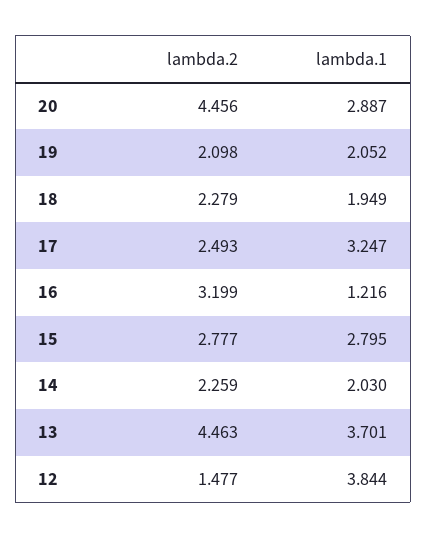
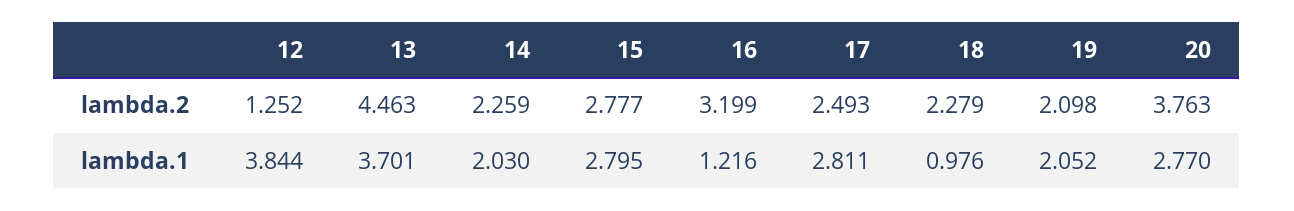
  {
    "lambda.2": {
-     "20": 4.456,
+     "20": 3.763,
      "19": 2.098,
      "18": 2.279,
      "17": 2.493,
      "16": 3.199,
      "15": 2.777,
      "14": 2.259,
      "13": 4.463,
-     "12": 1.477
+     "12": 1.252
    },
    "lambda.1": {
-     "20": 2.887,
+     "20": 2.77,
      "19": 2.052,
-     "18": 1.949,
+     "18": 0.976,
-     "17": 3.247,
+     "17": 2.811,
      "16": 1.216,
      "15": 2.795,
      "14": 2.03,
      "13": 3.701,
      "12": 3.844
    }
  }

